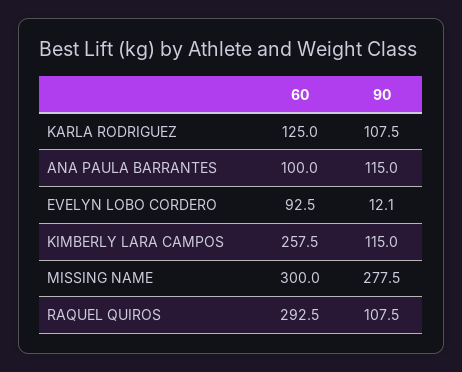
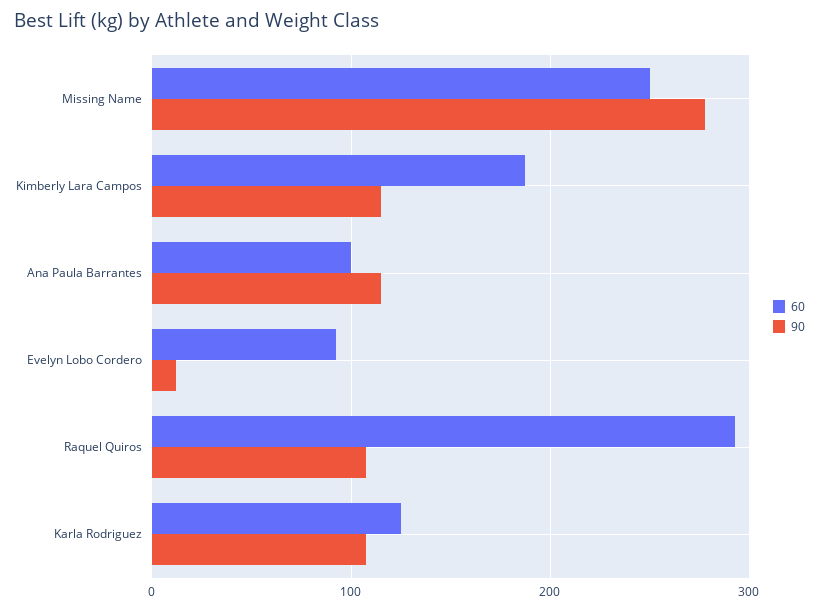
  {
    "60": {
      "KARLA RODRIGUEZ": 125,
      "ANA PAULA BARRANTES": 100,
      "EVELYN LOBO CORDERO": 92.5,
-     "KIMBERLY LARA CAMPOS": 257.5,
+     "KIMBERLY LARA CAMPOS": 190,
-     "MISSING NAME": 300,
+     "MISSING NAME": 250,
      "RAQUEL QUIROS": 292.5
    },
    "90": {
      "KARLA RODRIGUEZ": 107.5,
      "ANA PAULA BARRANTES": 115,
      "EVELYN LOBO CORDERO": 12.1,
      "KIMBERLY LARA CAMPOS": 115,
      "MISSING NAME": 277.5,
      "RAQUEL QUIROS": 107.5
    }
  }

